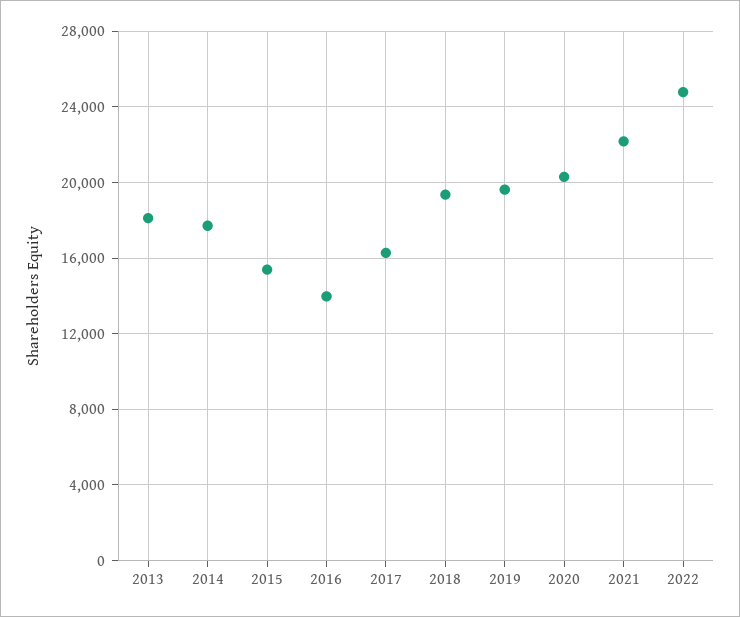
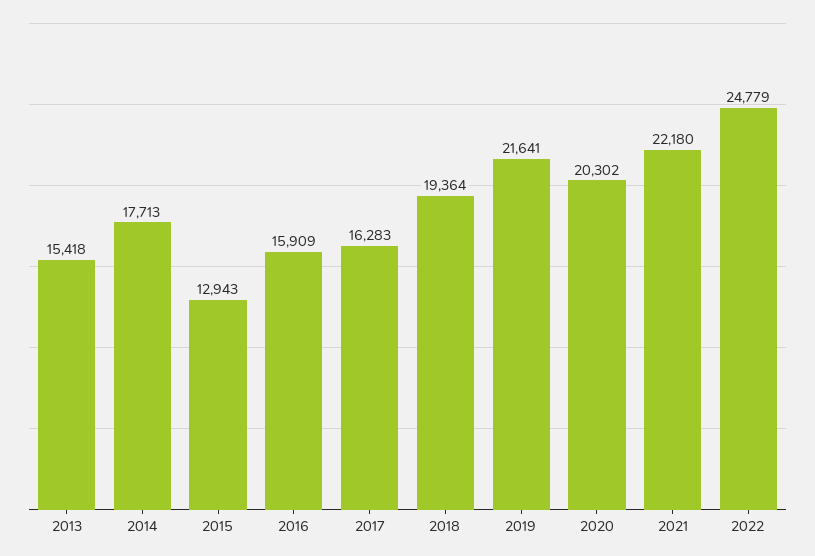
  {
-   "2013": 18000,
+   "2013": 15418,
    "2014": 17713,
-   "2015": 15500,
+   "2015": 12943,
-   "2016": 14000,
+   "2016": 15909,
    "2017": 16283,
    "2018": 19364,
-   "2019": 19500,
+   "2019": 21641,
    "2020": 20302,
    "2021": 22180,
    "2022": 24779
  }

